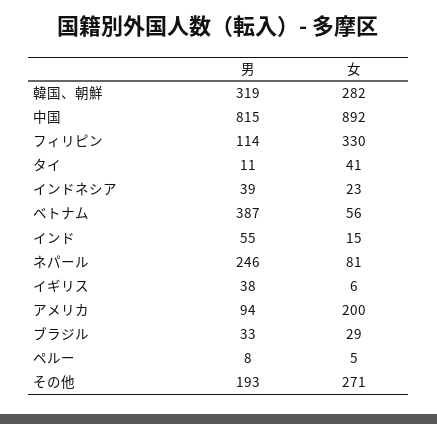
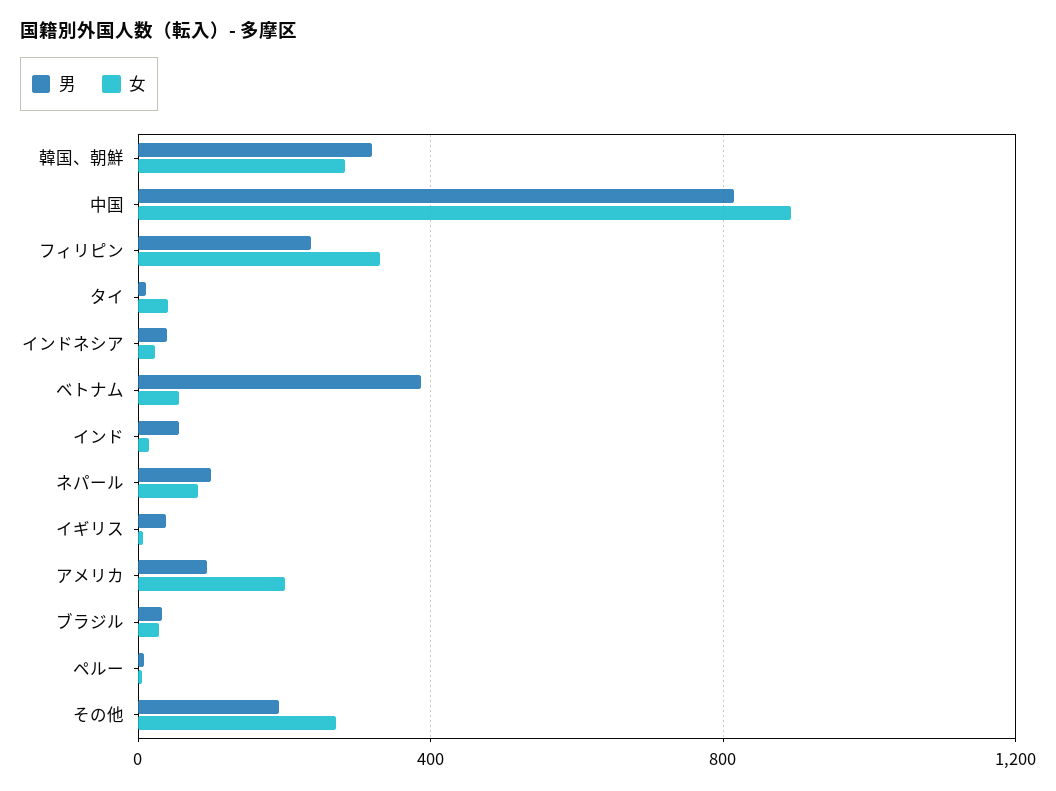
  {
    "男": {
      "韓国、朝鮮": 319,
      "中国": 815,
-     "フィリピン": 114,
+     "フィリピン": 250,
      "タイ": 11,
      "インドネシア": 39,
      "ベトナム": 387,
      "インド": 55,
-     "ネパール": 246,
+     "ネパール": 100,
      "イギリス": 38,
      "アメリカ": 94,
      "ブラジル": 33,
      "ペルー": 8,
      "その他": 193
    },
    "女": {
      "韓国、朝鮮": 282,
      "中国": 892,
      "フィリピン": 330,
      "タイ": 41,
      "インドネシア": 23,
      "ベトナム": 56,
      "インド": 15,
      "ネパール": 81,
      "イギリス": 6,
      "アメリカ": 200,
      "ブラジル": 29,
      "ペルー": 5,
      "その他": 271
    }
  }

